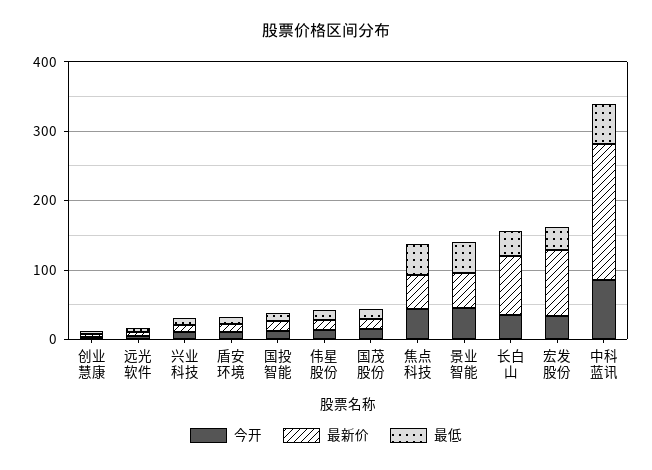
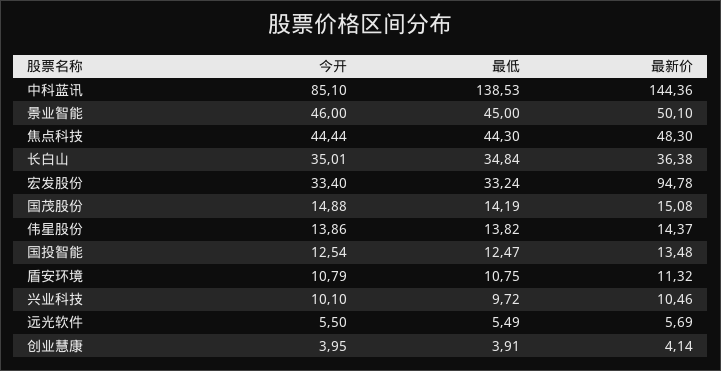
  {
    "今开": {
      "创业慧康": 3.95,
      "远光软件": 5.5,
      "兴业科技": 10.1,
      "盾安环境": 10.79,
      "国投智能": 12.54,
      "伟星股份": 13.86,
      "国茂股份": 14.88,
      "焦点科技": 44.44,
      "景业智能": 46,
      "长白山": 35.01,
      "宏发股份": 33.4,
      "中科蓝讯": 85.1
    },
    "最新价": {
      "创业慧康": 4.14,
      "远光软件": 5.69,
      "兴业科技": 10.46,
      "盾安环境": 11.32,
      "国投智能": 13.48,
      "伟星股份": 14.37,
      "国茂股份": 15.08,
      "焦点科技": 48.3,
      "景业智能": 50.1,
-     "长白山": 80,
+     "长白山": 36.38,
      "宏发股份": 94.78,
-     "中科蓝讯": 200
+     "中科蓝讯": 144.36
    },
    "最低": {
      "创业慧康": 3.91,
      "远光软件": 5.49,
      "兴业科技": 9.72,
      "盾安环境": 10.75,
      "国投智能": 12.47,
      "伟星股份": 13.82,
      "国茂股份": 14.19,
      "焦点科技": 44.3,
      "景业智能": 45,
      "长白山": 34.84,
      "宏发股份": 33.24,
-     "中科蓝讯": 60
+     "中科蓝讯": 138.53
    }
  }

